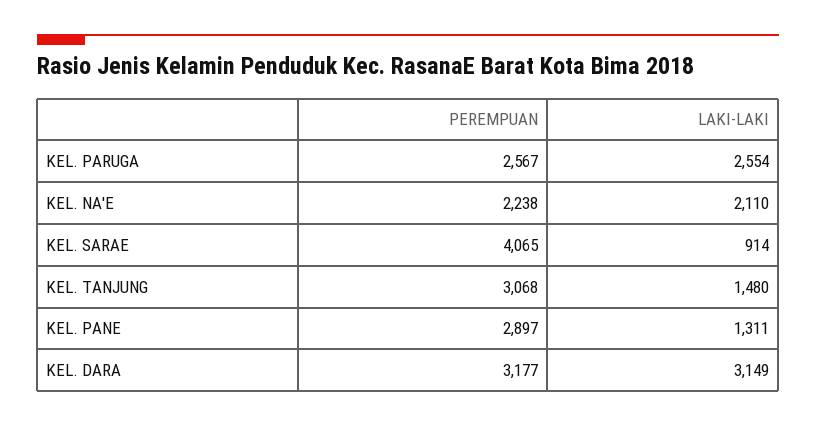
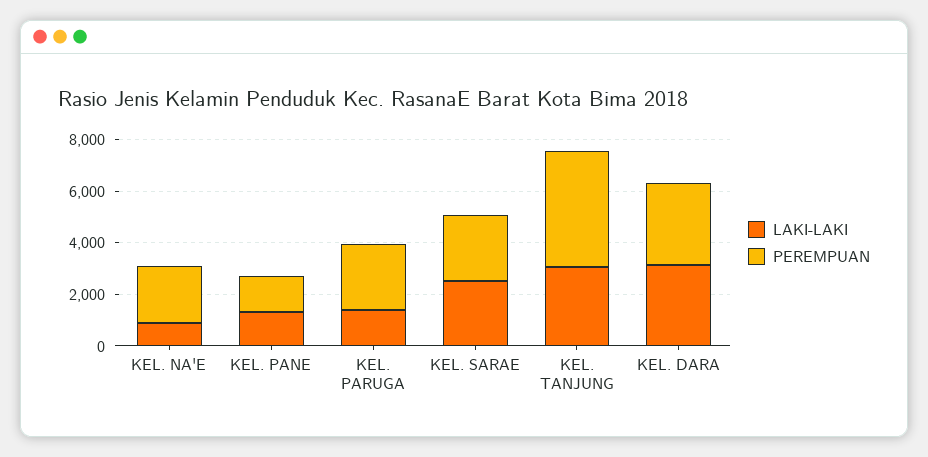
  {
    "PEREMPUAN": {
      "KEL. PARUGA": 2567,
      "KEL. NA'E": 2238,
-     "KEL. SARAE": 4065,
+     "KEL. SARAE": 2500,
-     "KEL. TANJUNG": 3068,
+     "KEL. TANJUNG": 4500,
-     "KEL. PANE": 2897,
+     "KEL. PANE": 1500,
      "KEL. DARA": 3177
    },
    "LAKI-LAKI": {
-     "KEL. PARUGA": 2554,
+     "KEL. PARUGA": 1500,
-     "KEL. NA'E": 2110,
+     "KEL. NA'E": 1000,
-     "KEL. SARAE": 914,
+     "KEL. SARAE": 2500,
-     "KEL. TANJUNG": 1480,
+     "KEL. TANJUNG": 3000,
      "KEL. PANE": 1311,
      "KEL. DARA": 3149
    }
  }

